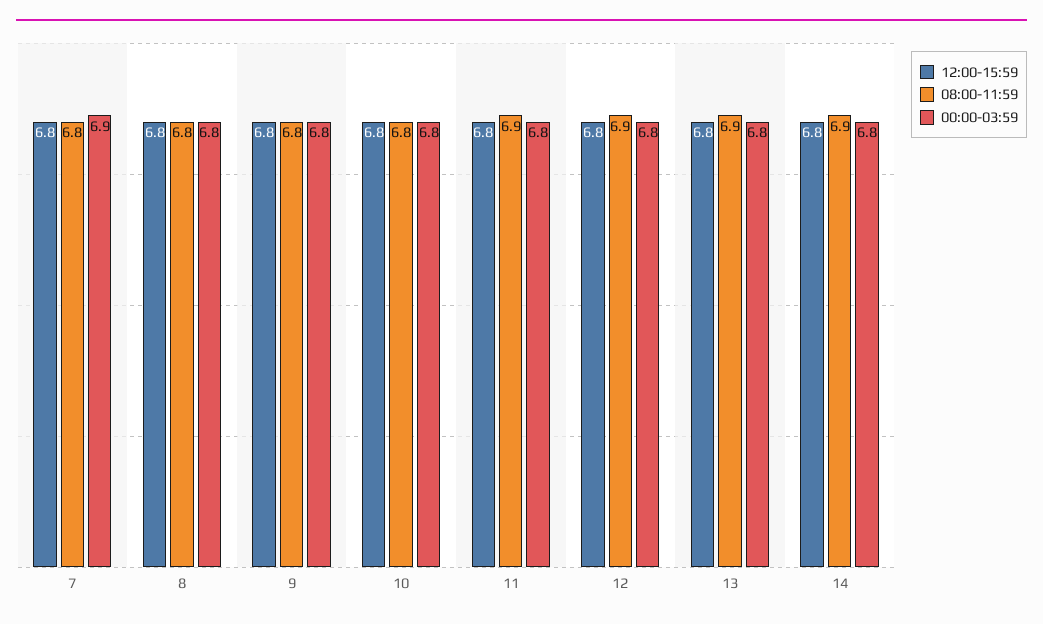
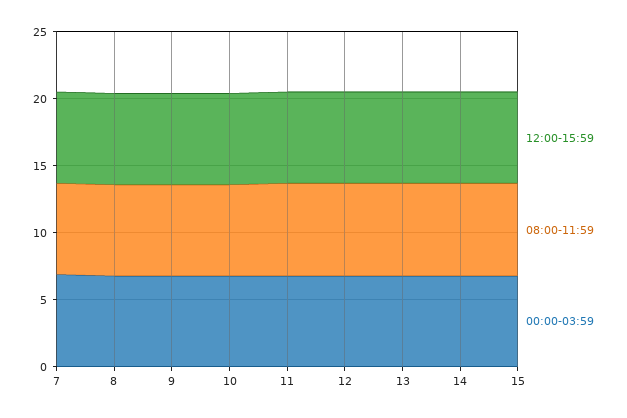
  {
    "12:00-15:59": {
      "7": 6.8,
      "8": 6.8,
      "9": 6.8,
      "10": 6.8,
      "11": 6.8,
      "12": 6.8,
      "13": 6.8,
-     "14": 6.8
+     "14": 6.8,
+     "15": 7
    },
    "08:00-11:59": {
      "7": 6.8,
      "8": 6.8,
      "9": 6.8,
      "10": 6.8,
      "11": 6.9,
      "12": 6.9,
      "13": 6.9,
-     "14": 6.9
+     "14": 6.9,
+     "15": 7
    },
    "00:00-03:59": {
      "7": 6.9,
      "8": 6.8,
      "9": 6.8,
      "10": 6.8,
      "11": 6.8,
      "12": 6.8,
      "13": 6.8,
-     "14": 6.8
+     "14": 6.8,
+     "15": 7
    }
  }

